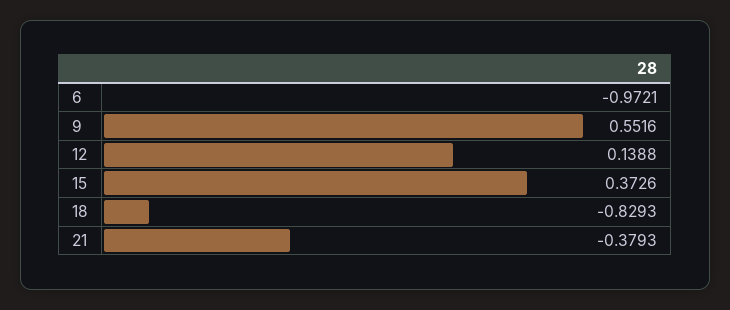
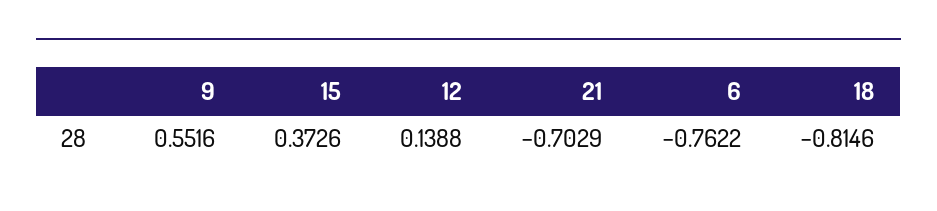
  {
-   "6": -0.9721,
+   "6": -0.7622,
    "9": 0.5516,
    "12": 0.1388,
    "15": 0.3726,
-   "18": -0.8293,
+   "18": -0.8146,
-   "21": -0.3793
+   "21": -0.7029
  }

